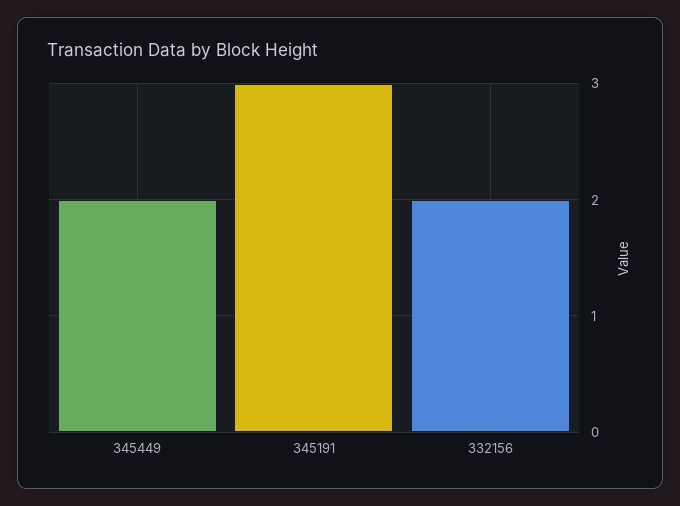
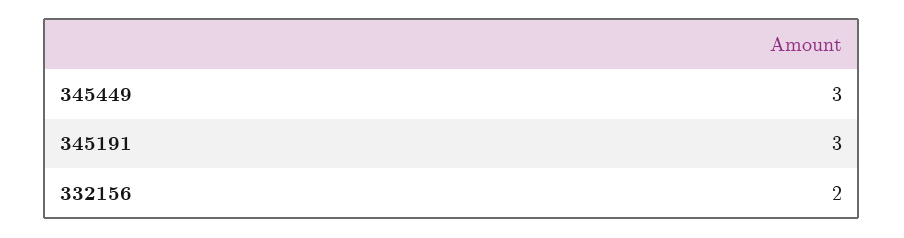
  {
-   "345449": 2,
+   "345449": 3,
    "345191": 3,
    "332156": 2
  }

